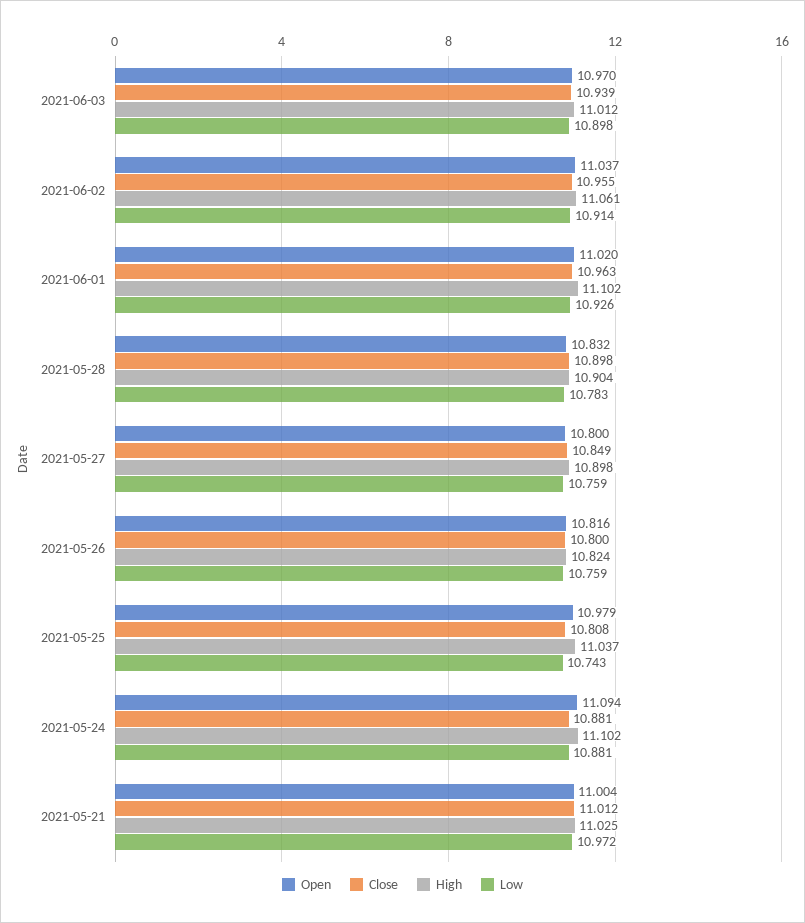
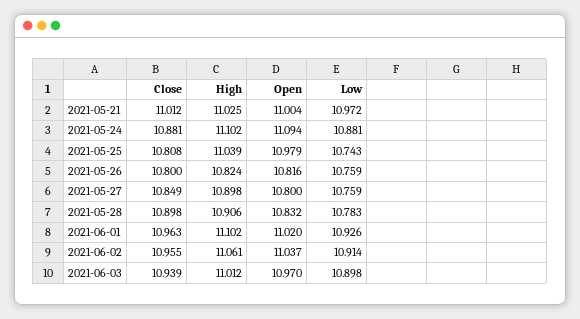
  {
    "Open": {
      "2021-06-03": 10.97,
      "2021-06-02": 11.037,
      "2021-06-01": 11.02,
      "2021-05-28": 10.832,
      "2021-05-27": 10.8,
      "2021-05-26": 10.816,
      "2021-05-25": 10.979,
      "2021-05-24": 11.094,
      "2021-05-21": 11.004
    },
    "Close": {
      "2021-06-03": 10.939,
      "2021-06-02": 10.955,
      "2021-06-01": 10.963,
      "2021-05-28": 10.898,
      "2021-05-27": 10.849,
      "2021-05-26": 10.8,
      "2021-05-25": 10.808,
      "2021-05-24": 10.881,
      "2021-05-21": 11.012
    },
    "High": {
      "2021-06-03": 11.012,
      "2021-06-02": 11.061,
      "2021-06-01": 11.102,
-     "2021-05-28": 10.904,
+     "2021-05-28": 10.906,
      "2021-05-27": 10.898,
      "2021-05-26": 10.824,
-     "2021-05-25": 11.037,
+     "2021-05-25": 11.039,
      "2021-05-24": 11.102,
      "2021-05-21": 11.025
    },
    "Low": {
      "2021-06-03": 10.898,
      "2021-06-02": 10.914,
      "2021-06-01": 10.926,
      "2021-05-28": 10.783,
      "2021-05-27": 10.759,
      "2021-05-26": 10.759,
      "2021-05-25": 10.743,
      "2021-05-24": 10.881,
      "2021-05-21": 10.972
    }
  }

